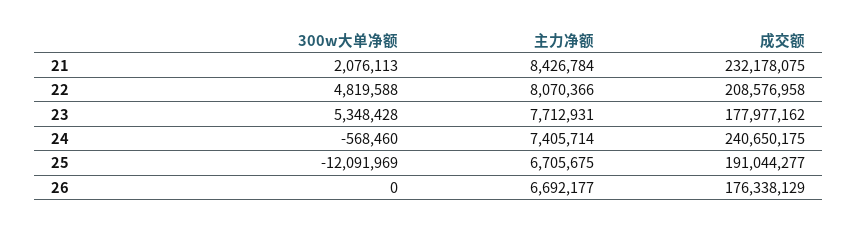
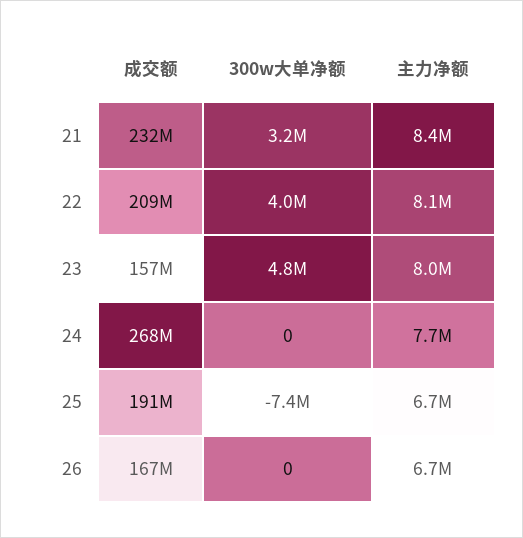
  {
    "300w大单净额": {
-     "21": 2076113,
+     "21": 3200000,
-     "22": 4819588,
+     "22": 4000000,
-     "23": 5348428,
+     "23": 4800000,
-     "24": -568460,
+     "24": 0,
-     "25": -12091969,
+     "25": -7400000,
      "26": 0
    },
    "主力净额": {
      "21": 8426784,
      "22": 8070366,
-     "23": 7712931,
+     "23": 8000000,
-     "24": 7405714,
+     "24": 7700000,
      "25": 6705675,
      "26": 6692177
    },
    "成交额": {
      "21": 232178075,
      "22": 208576958,
-     "23": 177977162,
+     "23": 157000000,
-     "24": 240650175,
+     "24": 268000000,
      "25": 191044277,
-     "26": 176338129
+     "26": 167000000
    }
  }

